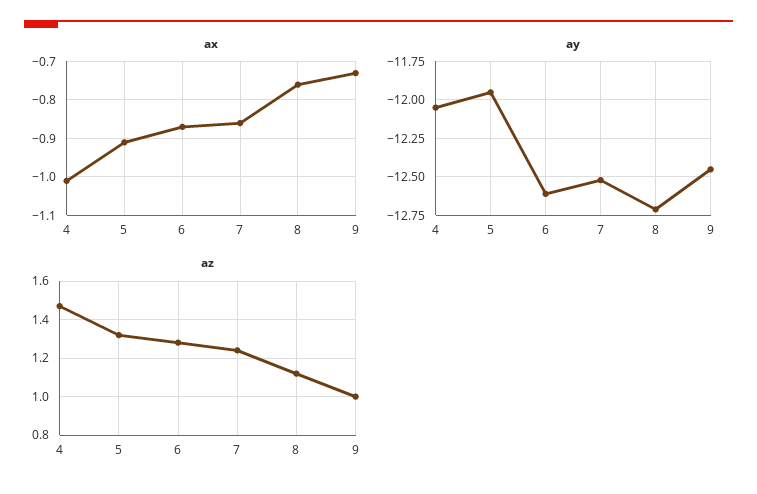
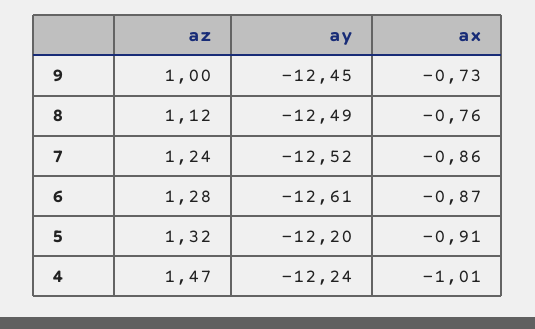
  {
    "ax": {
      "4": -1.01,
      "5": -0.91,
      "6": -0.87,
      "7": -0.86,
      "8": -0.76,
      "9": -0.73
    },
    "ay": {
-     "4": -12.05,
+     "4": -12.24,
-     "5": -11.95,
+     "5": -12.2,
      "6": -12.61,
      "7": -12.52,
-     "8": -12.7,
+     "8": -12.49,
      "9": -12.45
    },
    "az": {
      "4": 1.47,
      "5": 1.32,
      "6": 1.28,
      "7": 1.24,
      "8": 1.12,
      "9": 1
    }
  }

